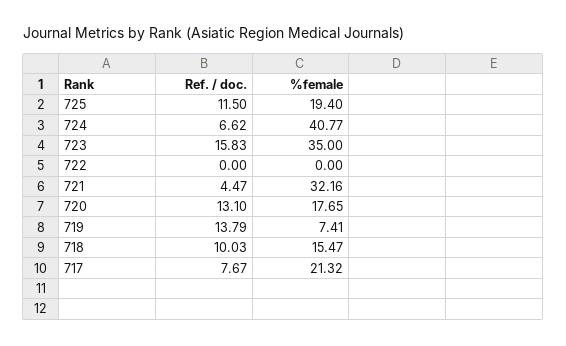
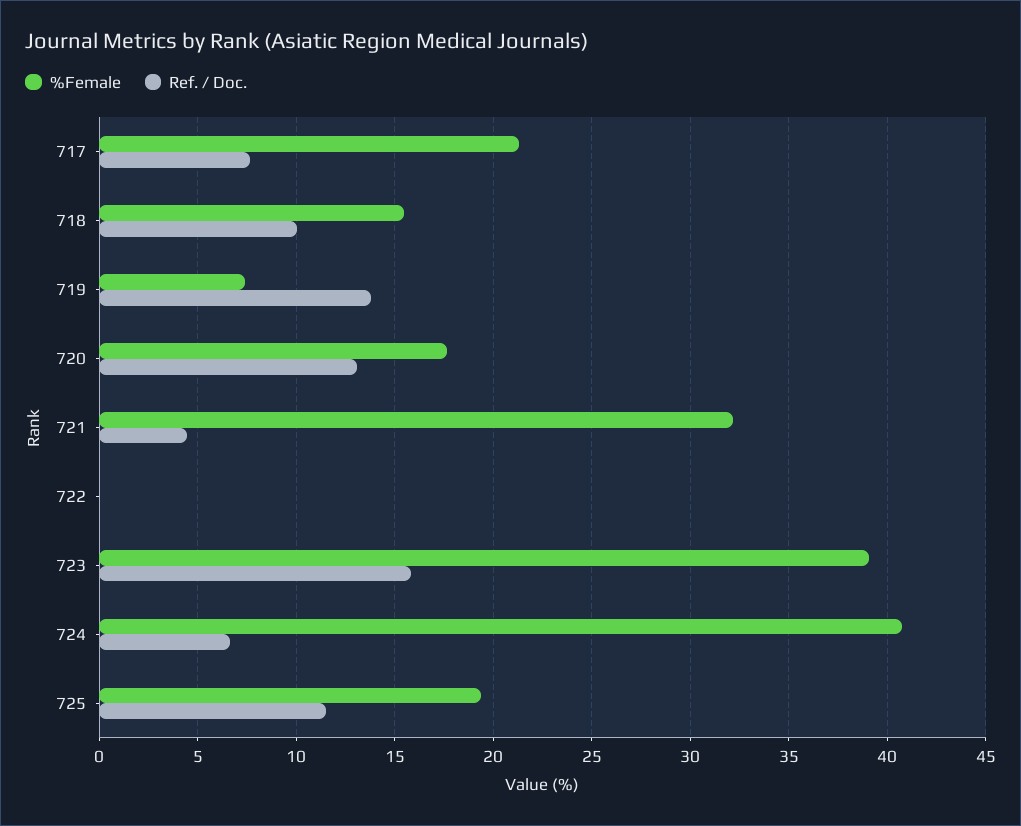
  {
    "Ref. / doc.": {
      "725": 11.5,
      "724": 6.62,
      "723": 15.83,
      "722": 0,
      "721": 4.47,
      "720": 13.1,
      "719": 13.79,
      "718": 10.03,
      "717": 7.67
    },
    "%female": {
      "725": 19.4,
      "724": 40.77,
-     "723": 35,
+     "723": 39,
      "722": 0,
      "721": 32.16,
      "720": 17.65,
      "719": 7.41,
      "718": 15.47,
      "717": 21.32
    }
  }

